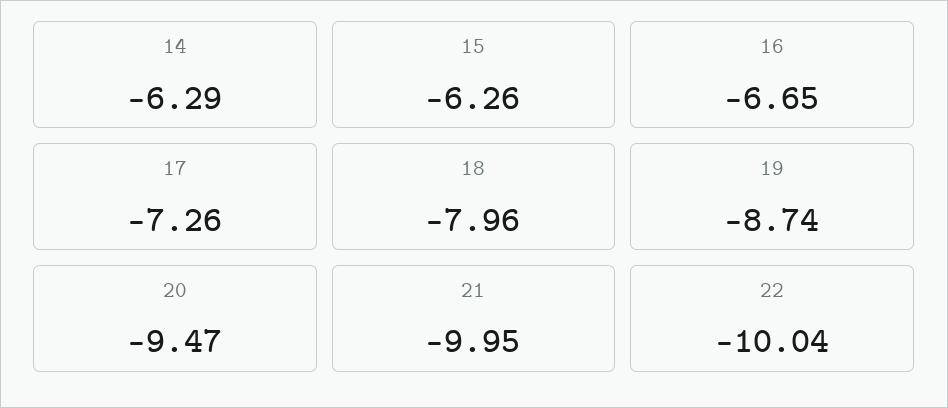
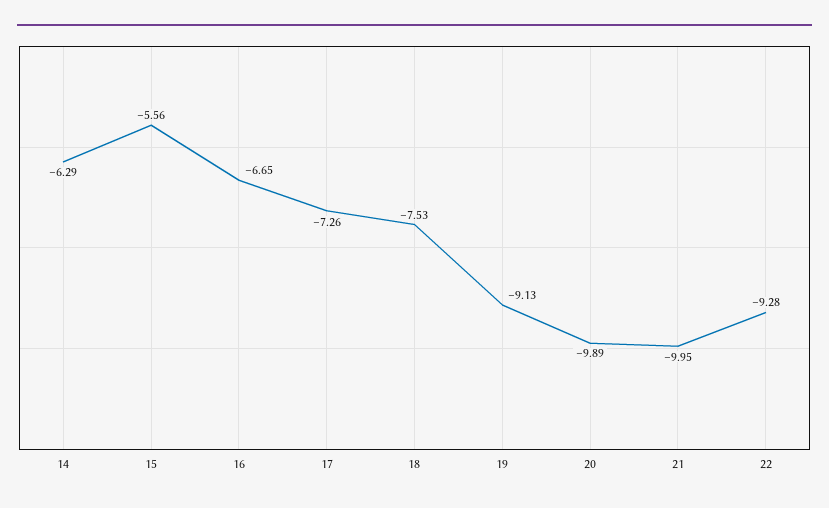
  {
    "14": -6.29,
-   "15": -6.26,
+   "15": -5.56,
    "16": -6.65,
    "17": -7.26,
-   "18": -7.96,
+   "18": -7.53,
-   "19": -8.74,
+   "19": -9.13,
-   "20": -9.47,
+   "20": -9.89,
    "21": -9.95,
-   "22": -10.04
+   "22": -9.28
  }

